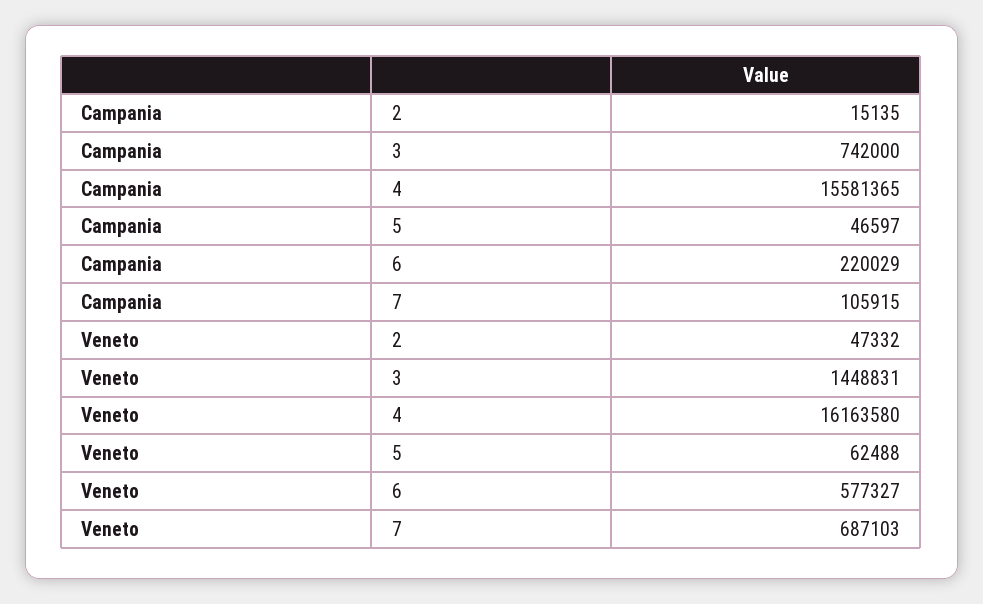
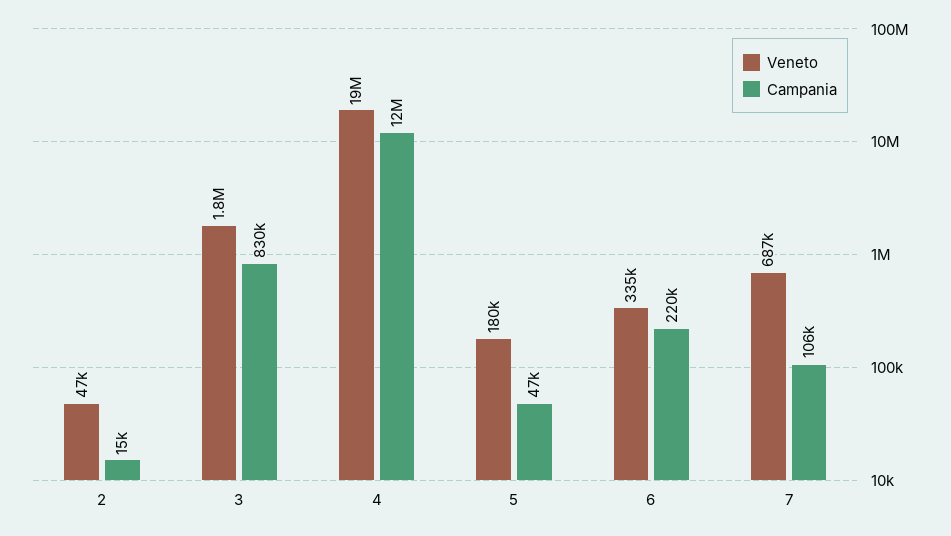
  {
    "Campania": {
      "2": 15135,
-     "3": 742000,
+     "3": 830000,
-     "4": 15581365,
+     "4": 12000000,
      "5": 46597,
      "6": 220029,
      "7": 105915
    },
    "Veneto": {
      "2": 47332,
-     "3": 1448831,
+     "3": 1800000,
-     "4": 16163580,
+     "4": 19000000,
-     "5": 62488,
+     "5": 180000,
-     "6": 577327,
+     "6": 335000,
      "7": 687103
    }
  }

